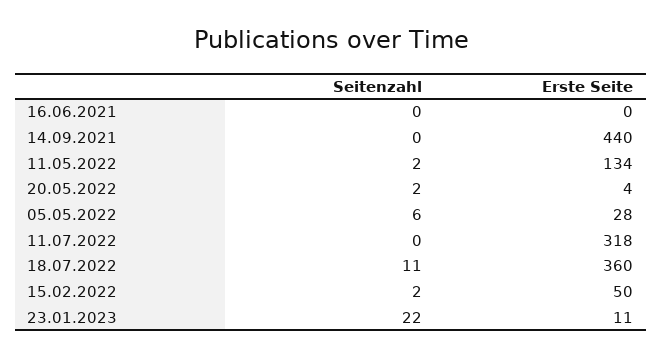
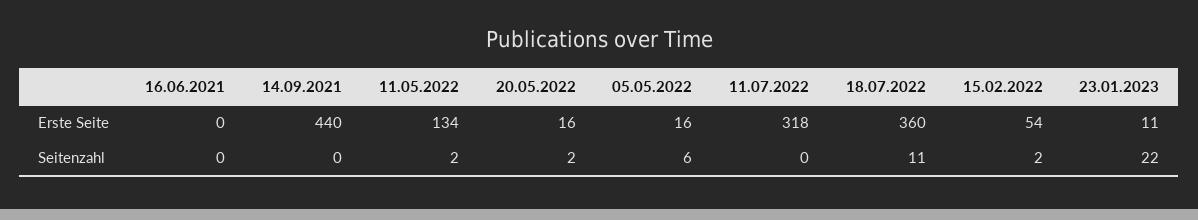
  {
    "Seitenzahl": {
      "16.06.2021": 0,
      "14.09.2021": 0,
      "11.05.2022": 2,
      "20.05.2022": 2,
      "05.05.2022": 6,
      "11.07.2022": 0,
      "18.07.2022": 11,
      "15.02.2022": 2,
      "23.01.2023": 22
    },
    "Erste Seite": {
      "16.06.2021": 0,
      "14.09.2021": 440,
      "11.05.2022": 134,
-     "20.05.2022": 4,
+     "20.05.2022": 16,
-     "05.05.2022": 28,
+     "05.05.2022": 16,
      "11.07.2022": 318,
      "18.07.2022": 360,
-     "15.02.2022": 50,
+     "15.02.2022": 54,
      "23.01.2023": 11
    }
  }

